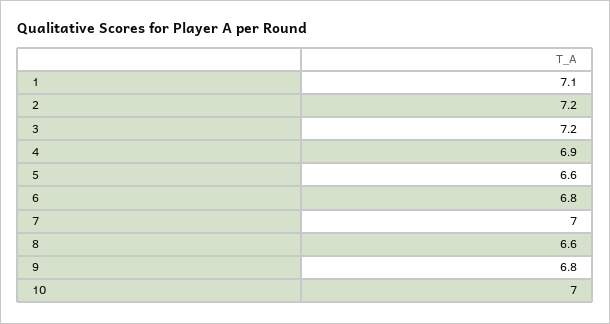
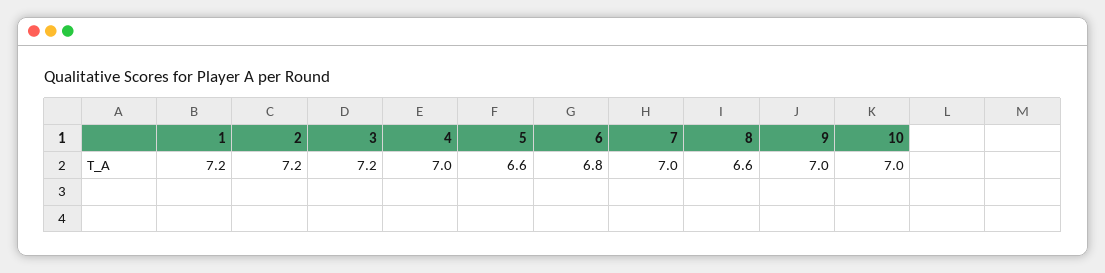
  {
-   "1": 7.1,
+   "1": 7.2,
    "2": 7.2,
    "3": 7.2,
-   "4": 6.9,
+   "4": 7,
    "5": 6.6,
    "6": 6.8,
    "7": 7,
    "8": 6.6,
-   "9": 6.8,
+   "9": 7,
    "10": 7
  }

